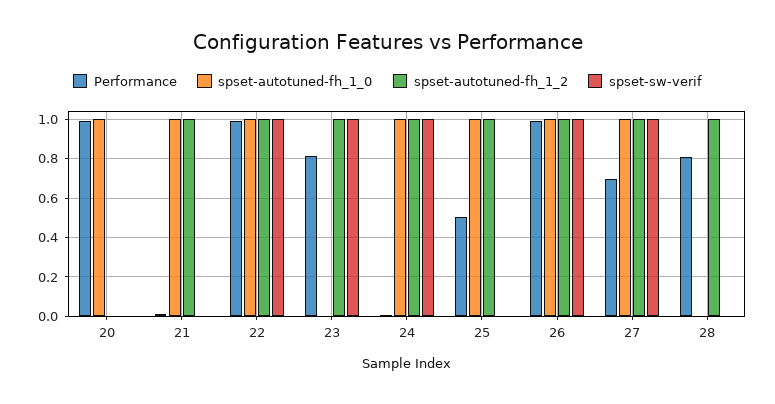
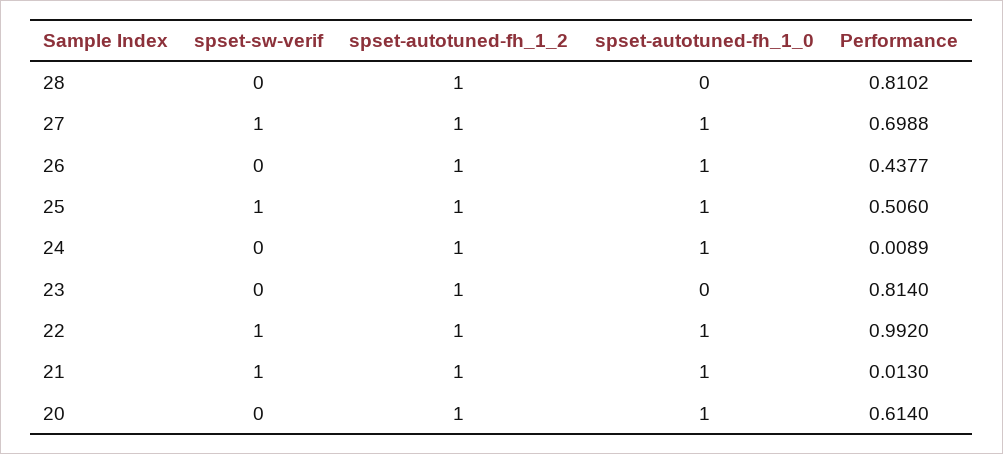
  {
    "Performance": {
-     "20": 1,
+     "20": 0.614,
      "21": 0.013,
      "22": 0.992,
      "23": 0.814,
      "24": 0.0089,
      "25": 0.506,
-     "26": 1,
+     "26": 0.4377,
      "27": 0.6988,
      "28": 0.8102
    },
    "spset-autotuned-fh_1_0": {
      "20": 1,
      "21": 1,
      "22": 1,
      "23": 0,
      "24": 1,
      "25": 1,
      "26": 1,
      "27": 1,
      "28": 0
    },
    "spset-autotuned-fh_1_2": {
-     "20": 0,
+     "20": 1,
      "21": 1,
      "22": 1,
      "23": 1,
      "24": 1,
      "25": 1,
      "26": 1,
      "27": 1,
      "28": 1
    },
    "spset-sw-verif": {
      "20": 0,
-     "21": 0,
+     "21": 1,
      "22": 1,
-     "23": 1,
+     "23": 0,
-     "24": 1,
+     "24": 0,
-     "25": 0,
+     "25": 1,
-     "26": 1,
+     "26": 0,
      "27": 1,
      "28": 0
    }
  }

